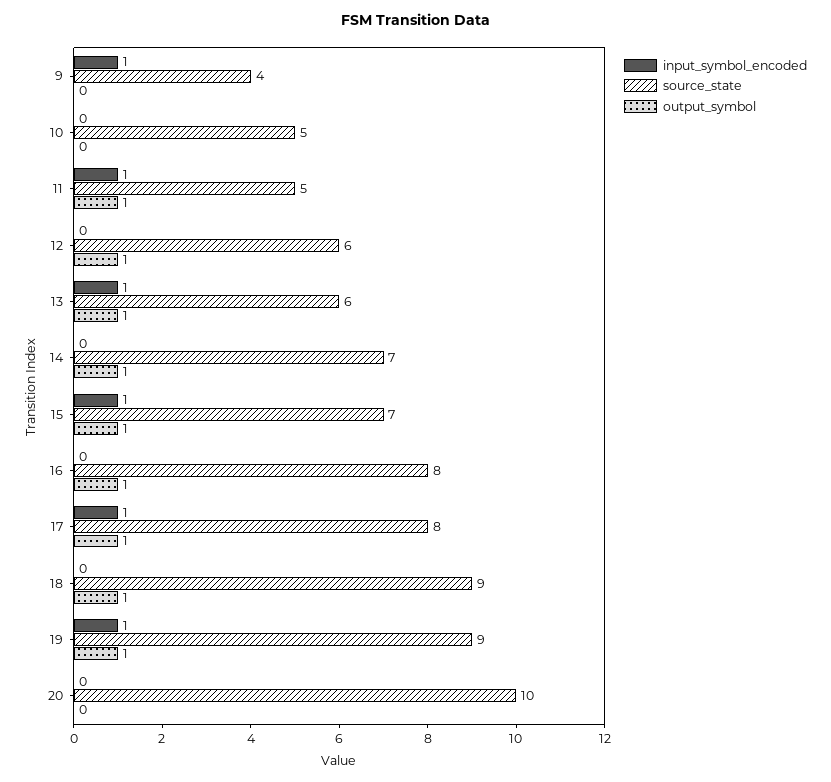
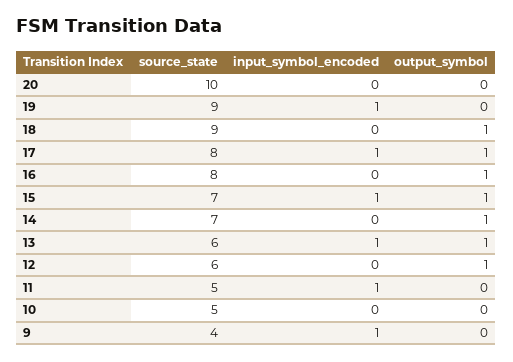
  {
    "input_symbol_encoded": {
      "9": 1,
      "10": 0,
      "11": 1,
      "12": 0,
      "13": 1,
      "14": 0,
      "15": 1,
      "16": 0,
      "17": 1,
      "18": 0,
      "19": 1,
      "20": 0
    },
    "source_state": {
      "9": 4,
      "10": 5,
      "11": 5,
      "12": 6,
      "13": 6,
      "14": 7,
      "15": 7,
      "16": 8,
      "17": 8,
      "18": 9,
      "19": 9,
      "20": 10
    },
    "output_symbol": {
      "9": 0,
      "10": 0,
-     "11": 1,
+     "11": 0,
      "12": 1,
      "13": 1,
      "14": 1,
      "15": 1,
      "16": 1,
      "17": 1,
      "18": 1,
-     "19": 1,
+     "19": 0,
      "20": 0
    }
  }

